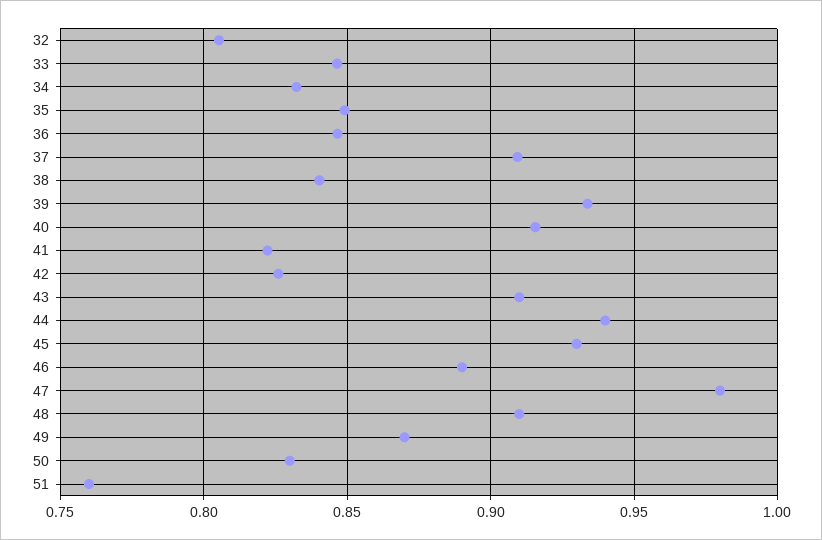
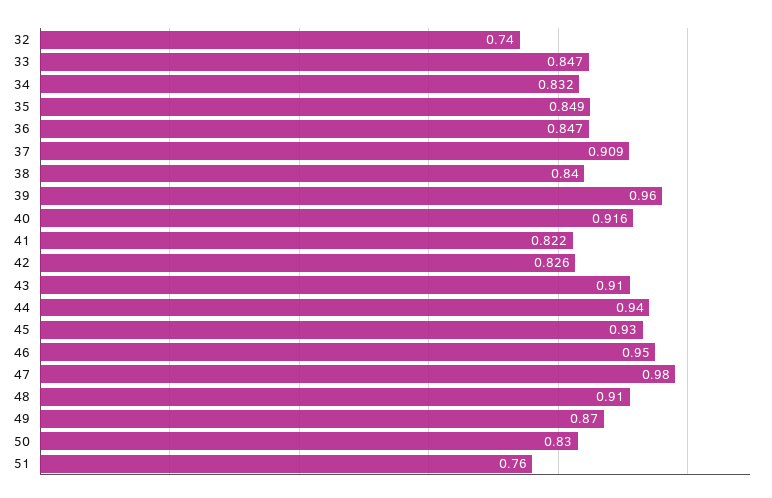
  {
-   "32": 0.805,
+   "32": 0.74,
    "33": 0.847,
    "34": 0.832,
    "35": 0.849,
    "36": 0.847,
    "37": 0.909,
    "38": 0.84,
-   "39": 0.935,
+   "39": 0.96,
    "40": 0.916,
    "41": 0.822,
    "42": 0.826,
    "43": 0.91,
    "44": 0.94,
    "45": 0.93,
-   "46": 0.89,
+   "46": 0.95,
    "47": 0.98,
    "48": 0.91,
    "49": 0.87,
    "50": 0.83,
    "51": 0.76
  }

